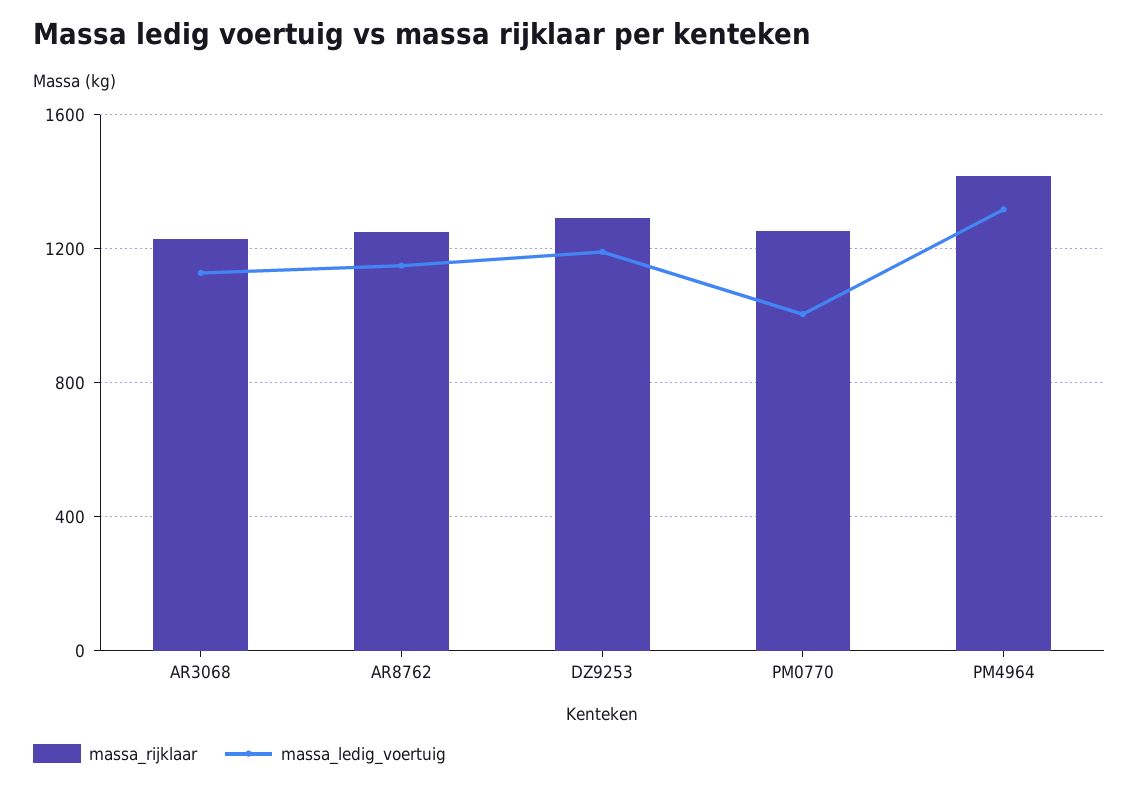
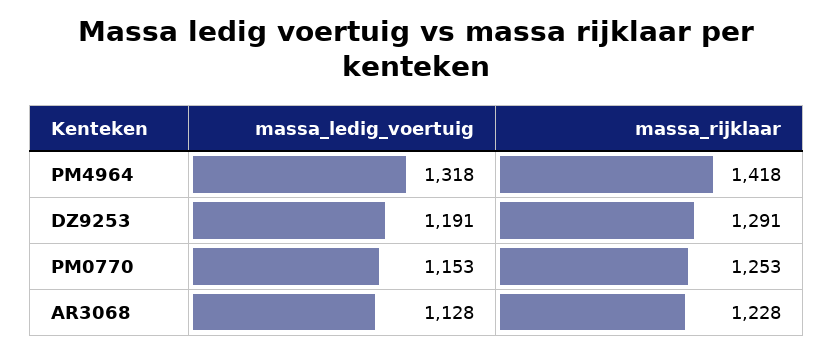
  {
    "massa_rijklaar": {
      "AR3068": 1228,
-     "AR8762": 1250,
      "DZ9253": 1291,
      "PM0770": 1253,
      "PM4964": 1418
    },
    "massa_ledig_voertuig": {
      "AR3068": 1128,
-     "AR8762": 1150,
      "DZ9253": 1191,
-     "PM0770": 1000,
+     "PM0770": 1153,
      "PM4964": 1318
    }
  }

